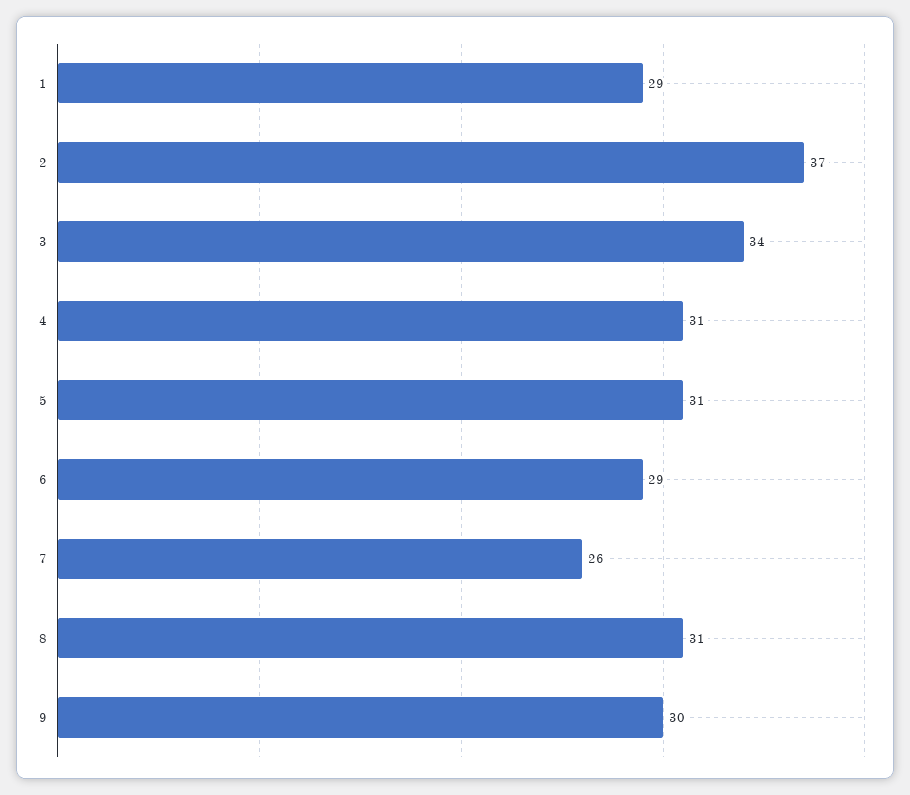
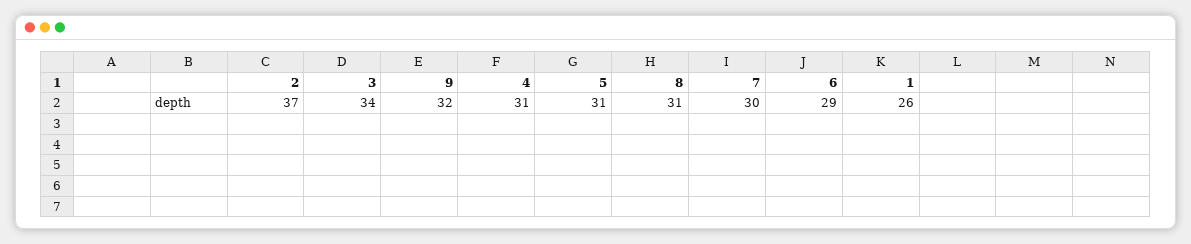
  {
-   "1": 29,
+   "1": 26,
    "2": 37,
    "3": 34,
    "4": 31,
    "5": 31,
    "6": 29,
-   "7": 26,
+   "7": 30,
    "8": 31,
-   "9": 30
+   "9": 32
  }

